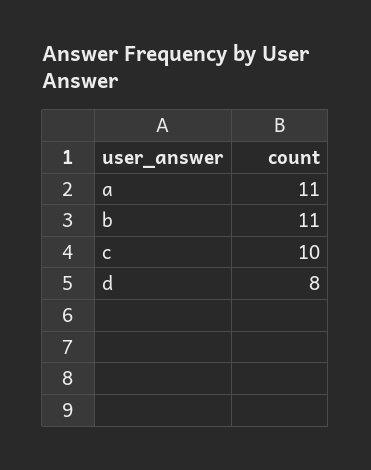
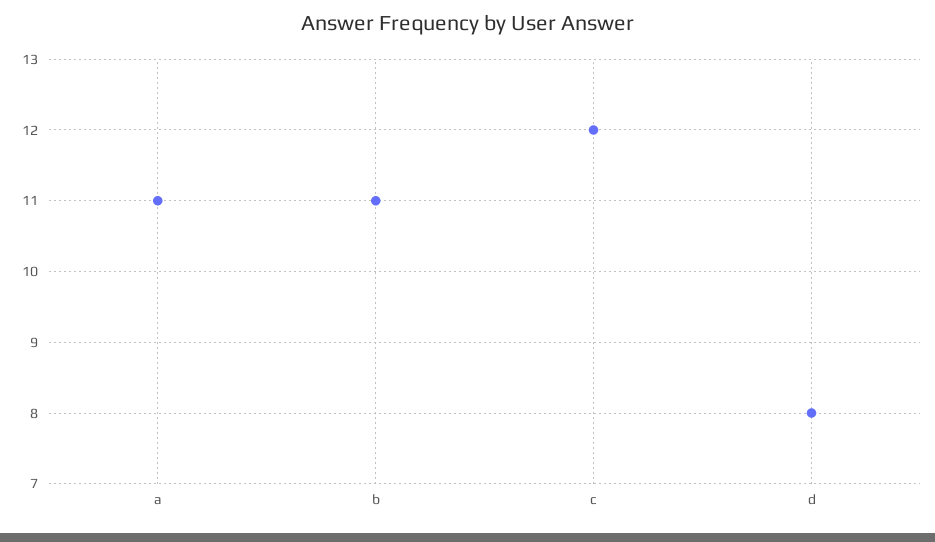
  {
    "a": 11,
    "b": 11,
-   "c": 10,
+   "c": 12,
    "d": 8
  }

